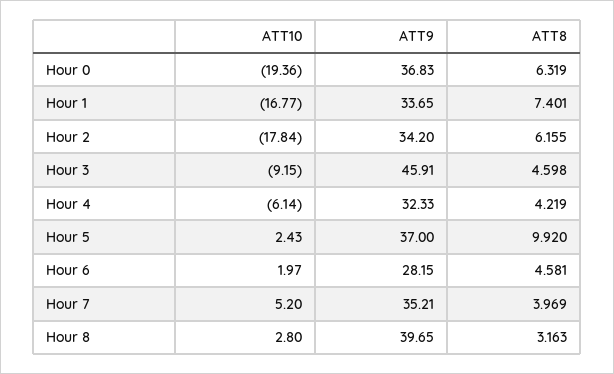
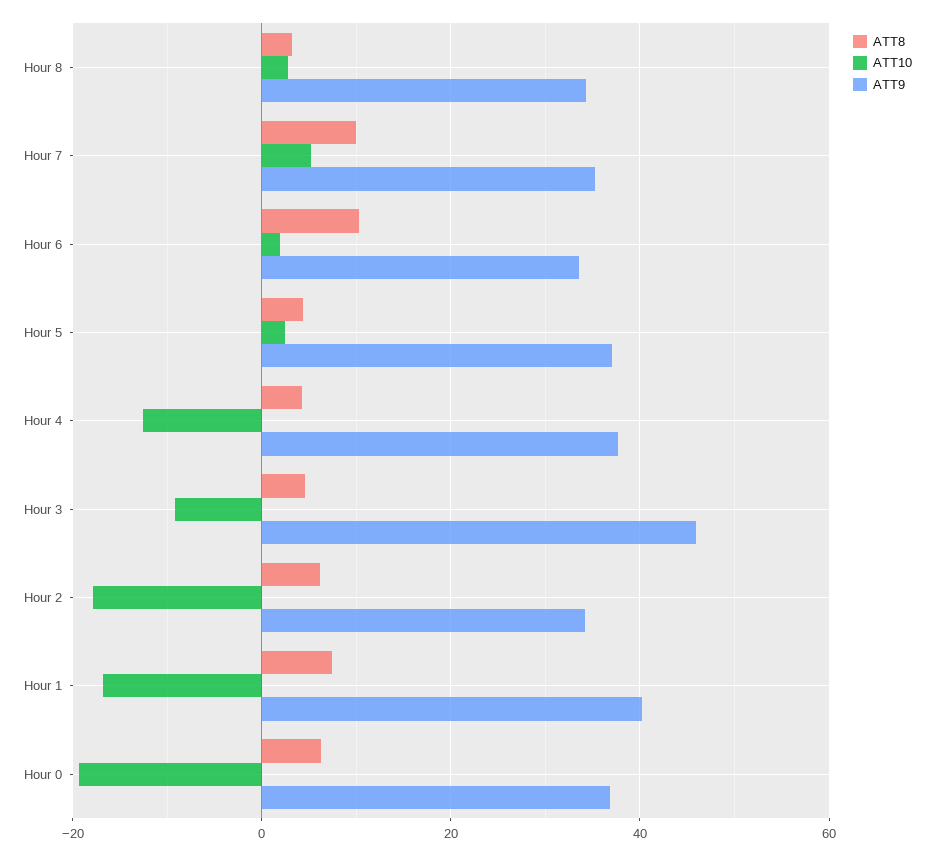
  {
    "ATT10": {
      "Hour 0": -19.36,
      "Hour 1": -16.77,
      "Hour 2": -17.84,
      "Hour 3": -9.15,
-     "Hour 4": -6.14,
+     "Hour 4": -12,
      "Hour 5": 2.43,
      "Hour 6": 1.97,
      "Hour 7": 5.2,
      "Hour 8": 2.8
    },
    "ATT9": {
      "Hour 0": 36.83,
-     "Hour 1": 33.65,
+     "Hour 1": 40,
      "Hour 2": 34.2,
      "Hour 3": 45.91,
-     "Hour 4": 32.33,
+     "Hour 4": 38,
      "Hour 5": 37,
-     "Hour 6": 28.15,
+     "Hour 6": 34,
      "Hour 7": 35.21,
-     "Hour 8": 39.65
+     "Hour 8": 34
    },
    "ATT8": {
      "Hour 0": 6.319,
      "Hour 1": 7.401,
      "Hour 2": 6.155,
      "Hour 3": 4.598,
      "Hour 4": 4.219,
-     "Hour 5": 9.92,
+     "Hour 5": 4,
-     "Hour 6": 4.581,
+     "Hour 6": 10,
-     "Hour 7": 3.969,
+     "Hour 7": 10,
      "Hour 8": 3.163
    }
  }

